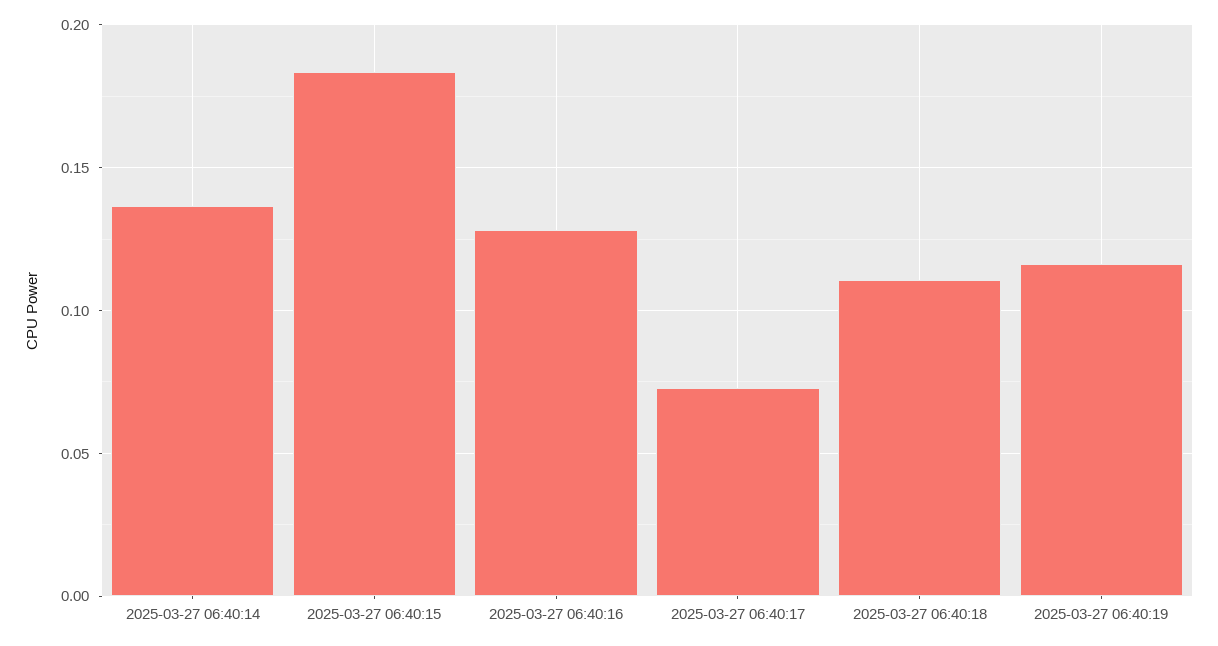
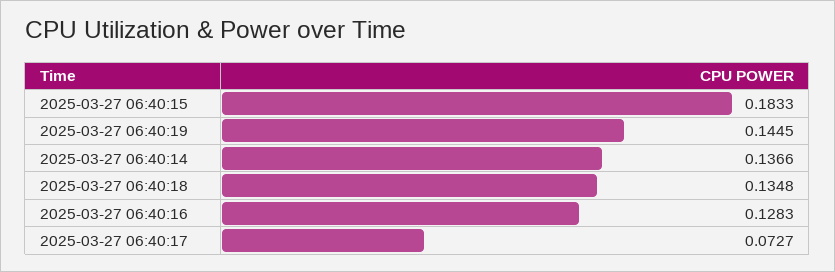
  {
    "2025-03-27 06:40:14": 0.1366,
    "2025-03-27 06:40:15": 0.1833,
    "2025-03-27 06:40:16": 0.1283,
    "2025-03-27 06:40:17": 0.0727,
-   "2025-03-27 06:40:18": 0.11,
+   "2025-03-27 06:40:18": 0.1348,
-   "2025-03-27 06:40:19": 0.115
+   "2025-03-27 06:40:19": 0.1445
  }

